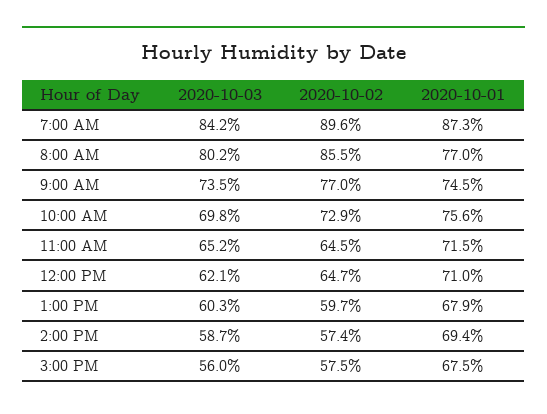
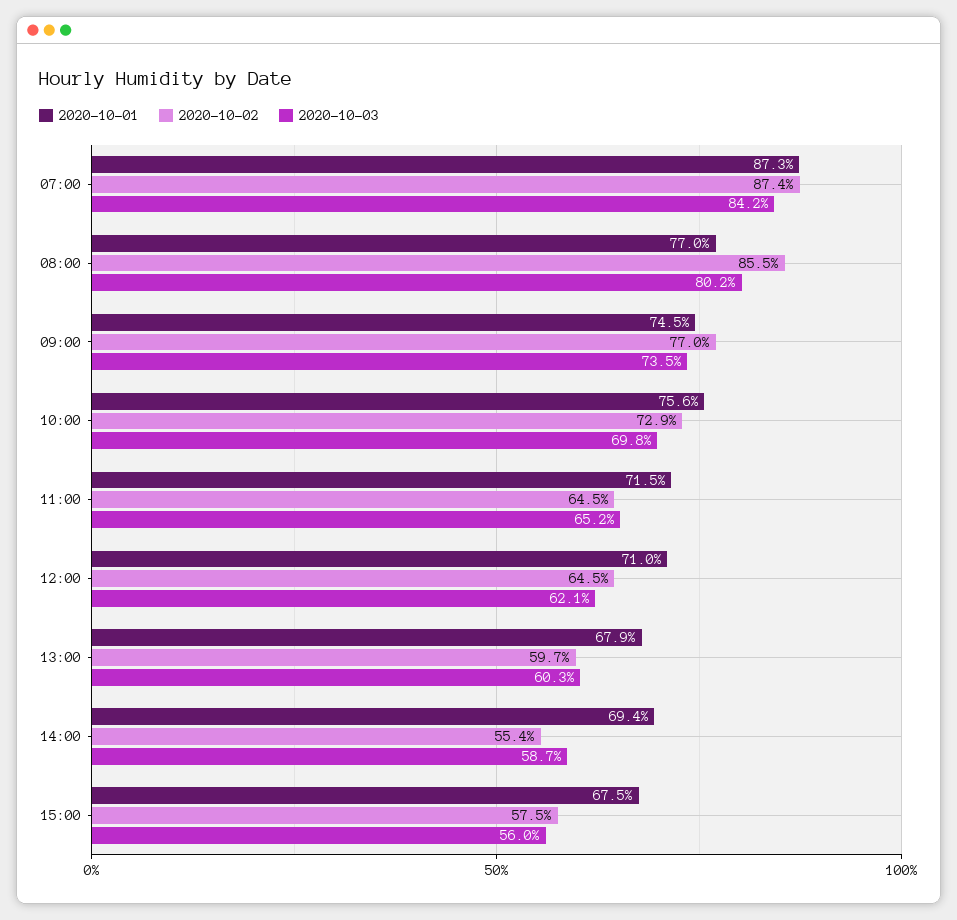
  {
    "2020-10-03": {
      "7:00 AM": 84.2,
      "8:00 AM": 80.2,
      "9:00 AM": 73.5,
      "10:00 AM": 69.8,
      "11:00 AM": 65.2,
      "12:00 PM": 62.1,
      "1:00 PM": 60.3,
      "2:00 PM": 58.7,
      "3:00 PM": 56
    },
    "2020-10-02": {
-     "7:00 AM": 89.6,
+     "7:00 AM": 87.4,
      "8:00 AM": 85.5,
      "9:00 AM": 77,
      "10:00 AM": 72.9,
      "11:00 AM": 64.5,
-     "12:00 PM": 64.7,
+     "12:00 PM": 64.5,
      "1:00 PM": 59.7,
-     "2:00 PM": 57.4,
+     "2:00 PM": 55.4,
      "3:00 PM": 57.5
    },
    "2020-10-01": {
      "7:00 AM": 87.3,
      "8:00 AM": 77,
      "9:00 AM": 74.5,
      "10:00 AM": 75.6,
      "11:00 AM": 71.5,
      "12:00 PM": 71,
      "1:00 PM": 67.9,
      "2:00 PM": 69.4,
      "3:00 PM": 67.5
    }
  }

